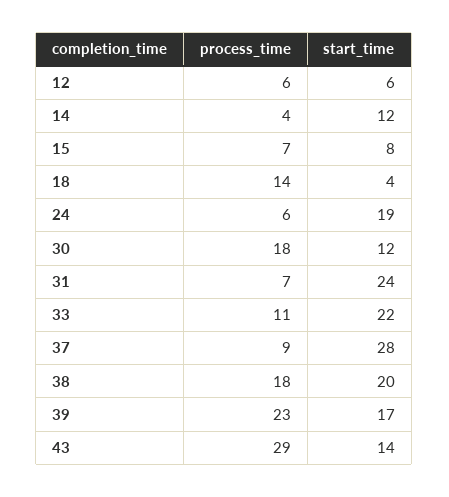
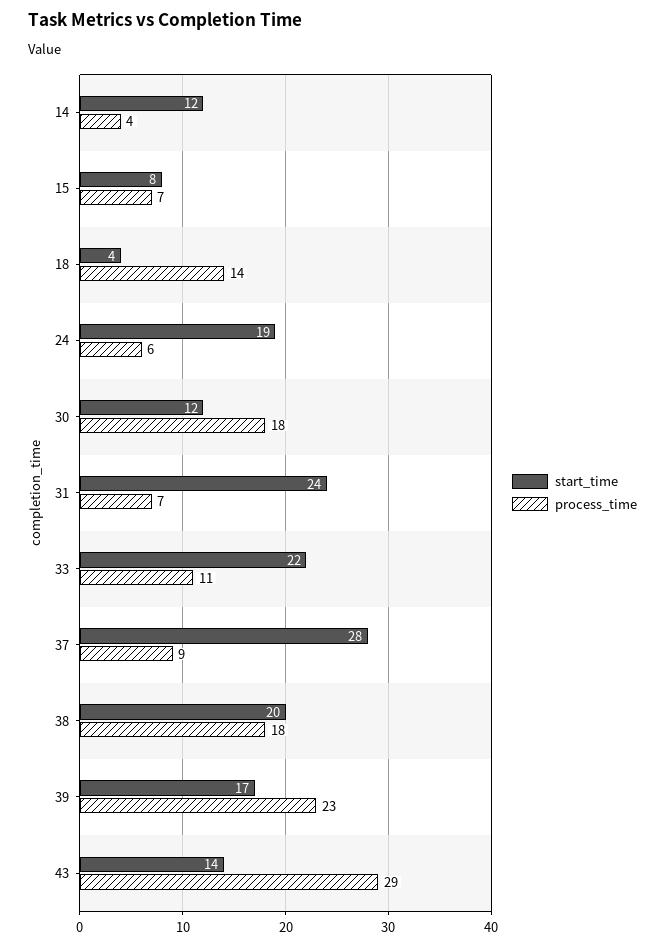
  {
    "process_time": {
-     "12": 6,
      "14": 4,
      "15": 7,
      "18": 14,
      "24": 6,
      "30": 18,
      "31": 7,
      "33": 11,
      "37": 9,
      "38": 18,
      "39": 23,
      "43": 29
    },
    "start_time": {
-     "12": 6,
      "14": 12,
      "15": 8,
      "18": 4,
      "24": 19,
      "30": 12,
      "31": 24,
      "33": 22,
      "37": 28,
      "38": 20,
      "39": 17,
      "43": 14
    }
  }

